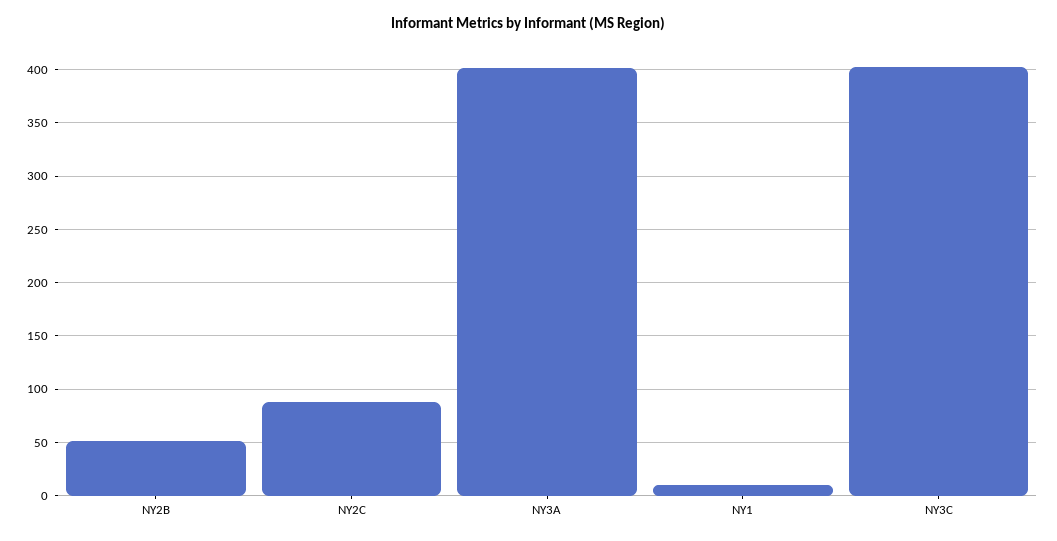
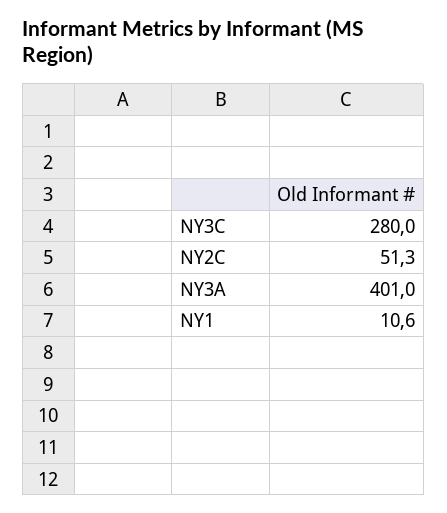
  {
-   "NY2B": 50,
-   "NY2C": 90,
+   "NY2C": 51.3,
    "NY3A": 401,
    "NY1": 10.6,
-   "NY3C": 400
+   "NY3C": 280
  }

